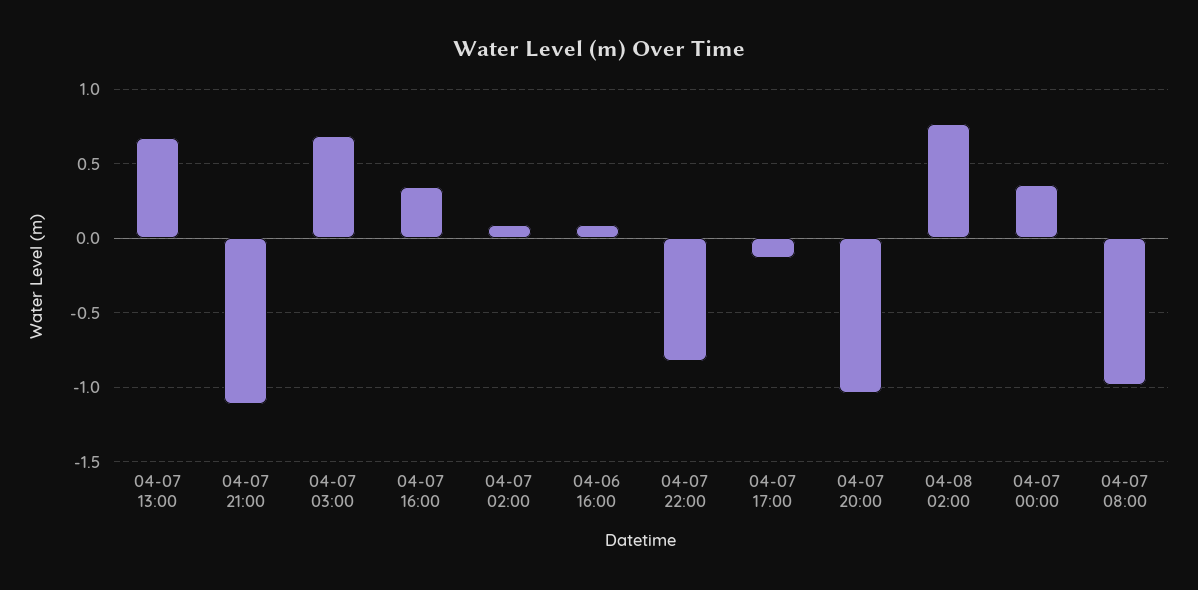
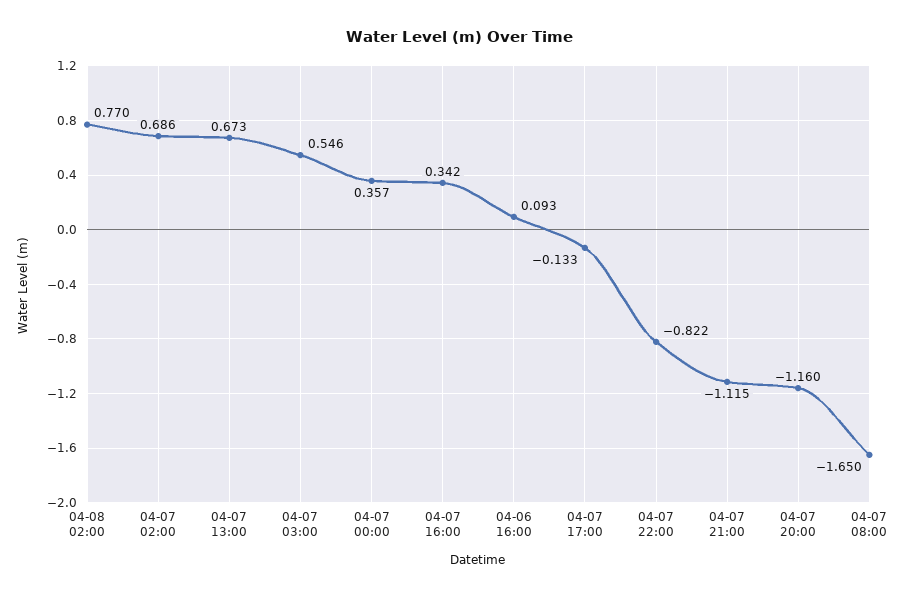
  {
    "04-07 13:00": 0.673,
    "04-07 21:00": -1.115,
-   "04-07 03:00": 0.7,
+   "04-07 03:00": 0.546,
    "04-07 16:00": 0.342,
-   "04-07 02:00": 0.1,
+   "04-07 02:00": 0.686,
    "04-06 16:00": 0.093,
    "04-07 22:00": -0.822,
    "04-07 17:00": -0.133,
-   "04-07 20:00": -1.05,
+   "04-07 20:00": -1.16,
    "04-08 02:00": 0.77,
    "04-07 00:00": 0.357,
-   "04-07 08:00": -1
+   "04-07 08:00": -1.65
  }

